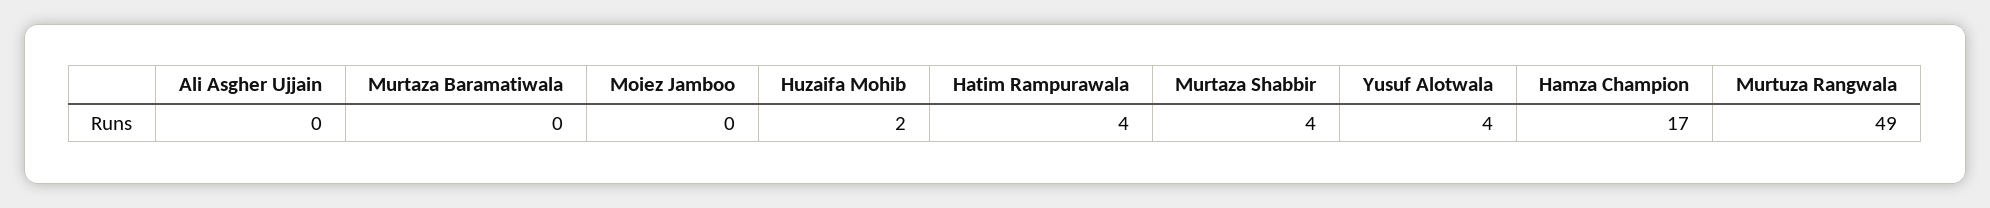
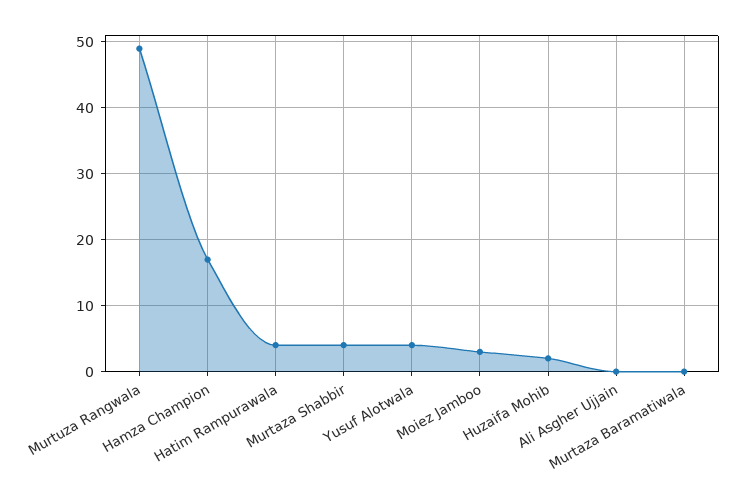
  {
    "Ali Asgher Ujjain": 0,
    "Murtaza Baramatiwala": 0,
-   "Moiez Jamboo": 0,
+   "Moiez Jamboo": 3,
    "Huzaifa Mohib": 2,
    "Hatim Rampurawala": 4,
    "Murtaza Shabbir": 4,
    "Yusuf Alotwala": 4,
    "Hamza Champion": 17,
    "Murtuza Rangwala": 49
  }

